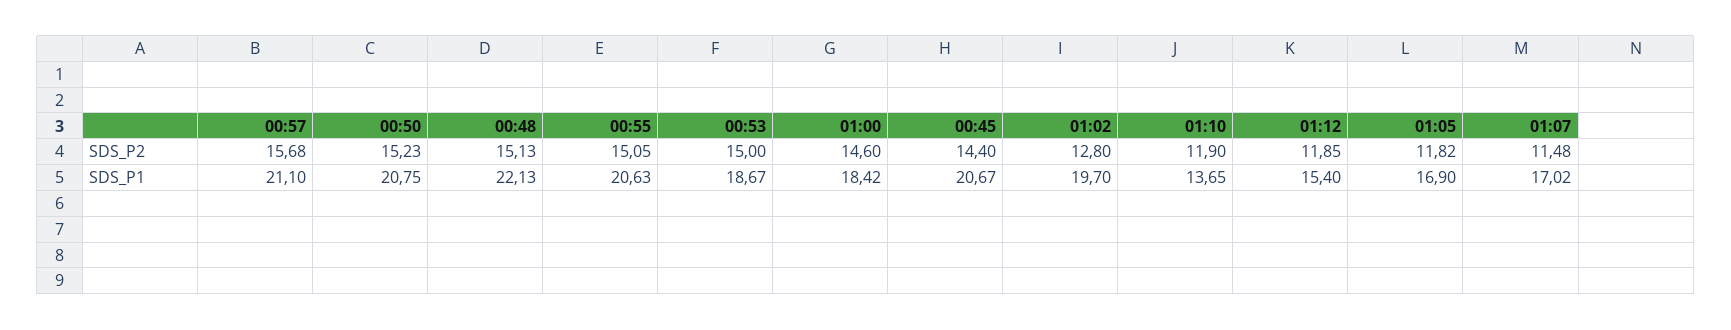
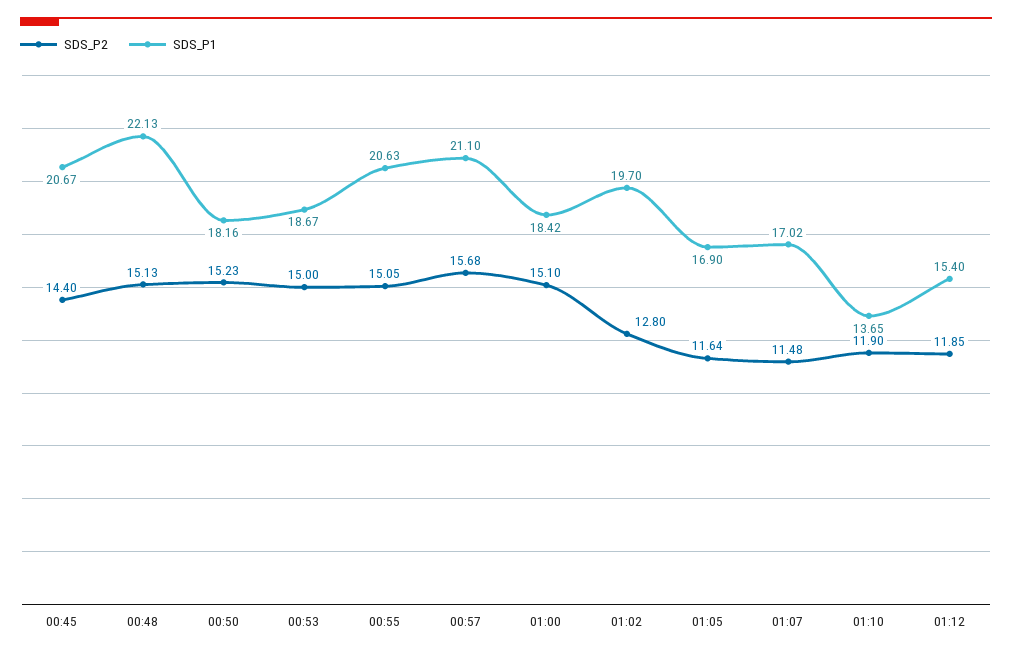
  {
    "SDS_P2": {
      "00:57": 15.68,
      "00:50": 15.23,
      "00:48": 15.13,
      "00:55": 15.05,
      "00:53": 15,
-     "01:00": 14.6,
+     "01:00": 15.1,
      "00:45": 14.4,
      "01:02": 12.8,
      "01:10": 11.9,
      "01:12": 11.85,
-     "01:05": 11.82,
+     "01:05": 11.64,
      "01:07": 11.48
    },
    "SDS_P1": {
      "00:57": 21.1,
-     "00:50": 20.75,
+     "00:50": 18.16,
      "00:48": 22.13,
      "00:55": 20.63,
      "00:53": 18.67,
      "01:00": 18.42,
      "00:45": 20.67,
      "01:02": 19.7,
      "01:10": 13.65,
      "01:12": 15.4,
      "01:05": 16.9,
      "01:07": 17.02
    }
  }

